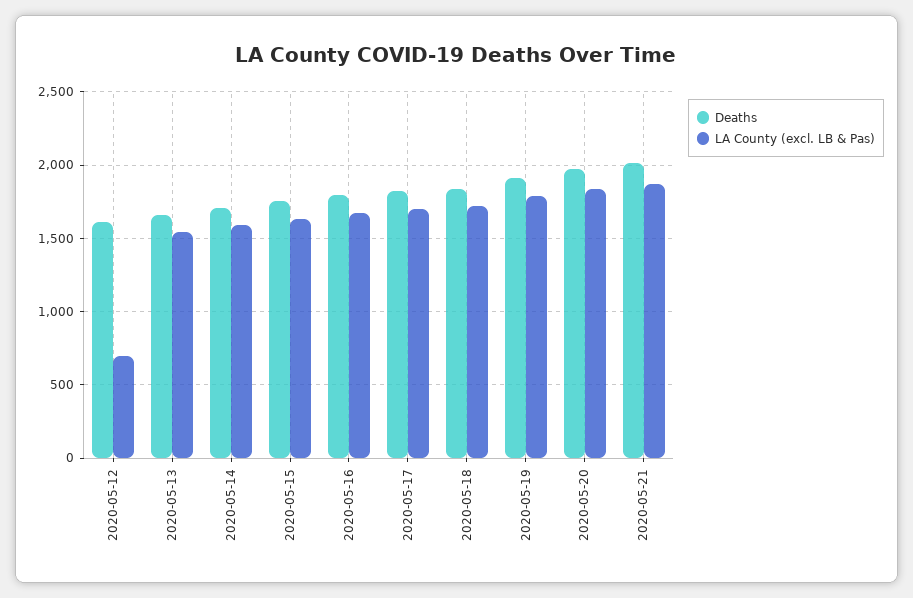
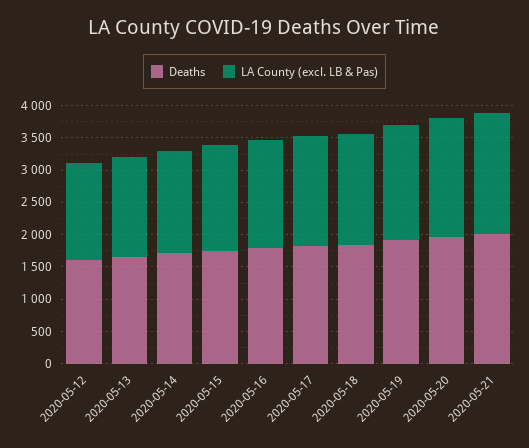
  {
    "Deaths": {
      "2020-05-12": 1600,
      "2020-05-13": 1650,
      "2020-05-14": 1700,
      "2020-05-15": 1750,
      "2020-05-16": 1800,
      "2020-05-17": 1800,
      "2020-05-18": 1850,
      "2020-05-19": 1900,
      "2020-05-20": 1950,
      "2020-05-21": 2000
    },
    "LA County (excl. LB & Pas)": {
-     "2020-05-12": 700,
+     "2020-05-12": 1500,
      "2020-05-13": 1550,
      "2020-05-14": 1600,
      "2020-05-15": 1650,
      "2020-05-16": 1650,
      "2020-05-17": 1700,
      "2020-05-18": 1700,
      "2020-05-19": 1800,
      "2020-05-20": 1850,
      "2020-05-21": 1850
    }
  }

